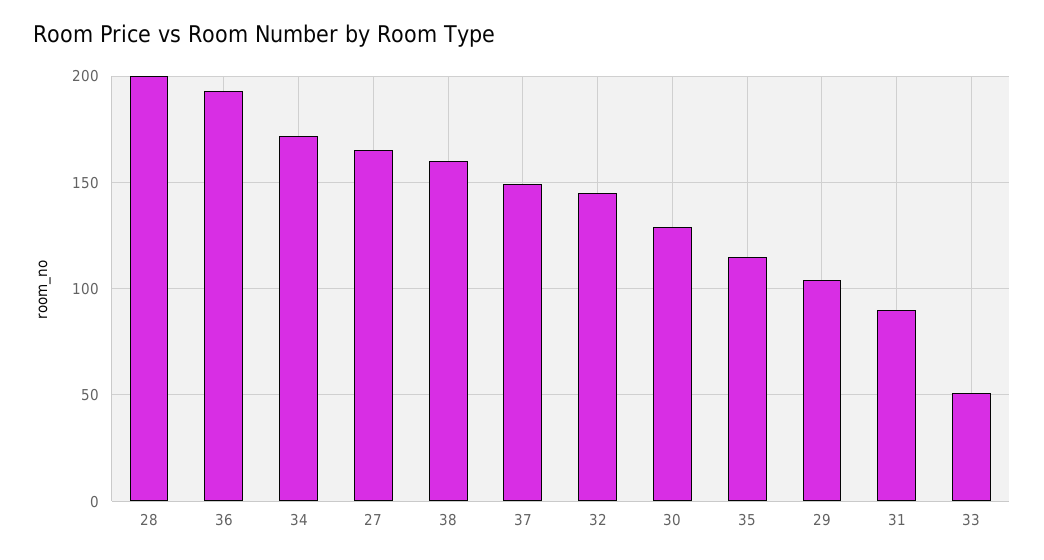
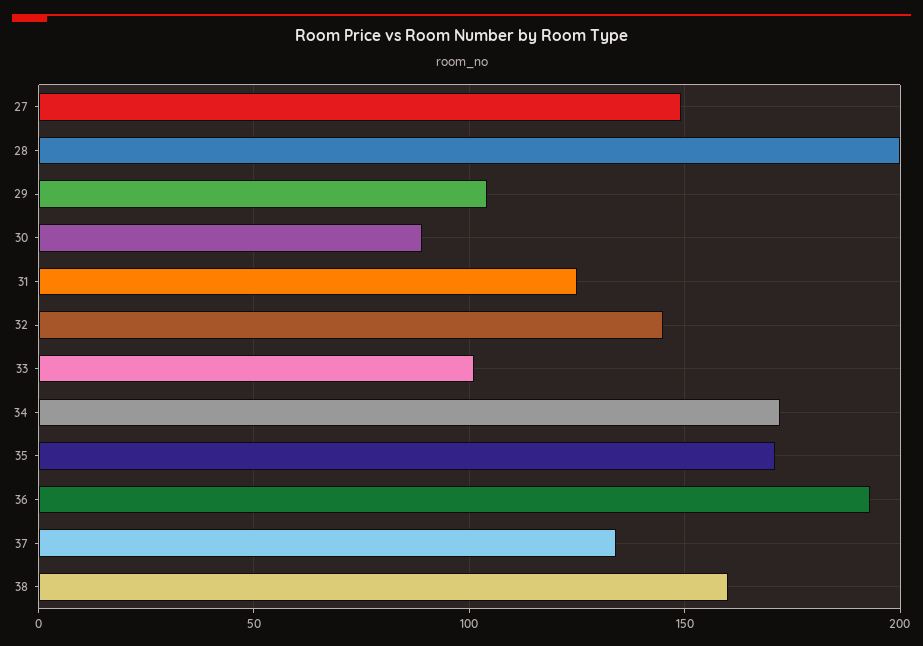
  {
    "28": 200,
    "36": 195,
    "34": 170,
-   "27": 165,
+   "27": 150,
    "38": 160,
-   "37": 150,
+   "37": 135,
    "32": 145,
-   "30": 130,
+   "30": 90,
-   "35": 115,
+   "35": 170,
    "29": 105,
-   "31": 90,
+   "31": 125,
-   "33": 50
+   "33": 100
  }

